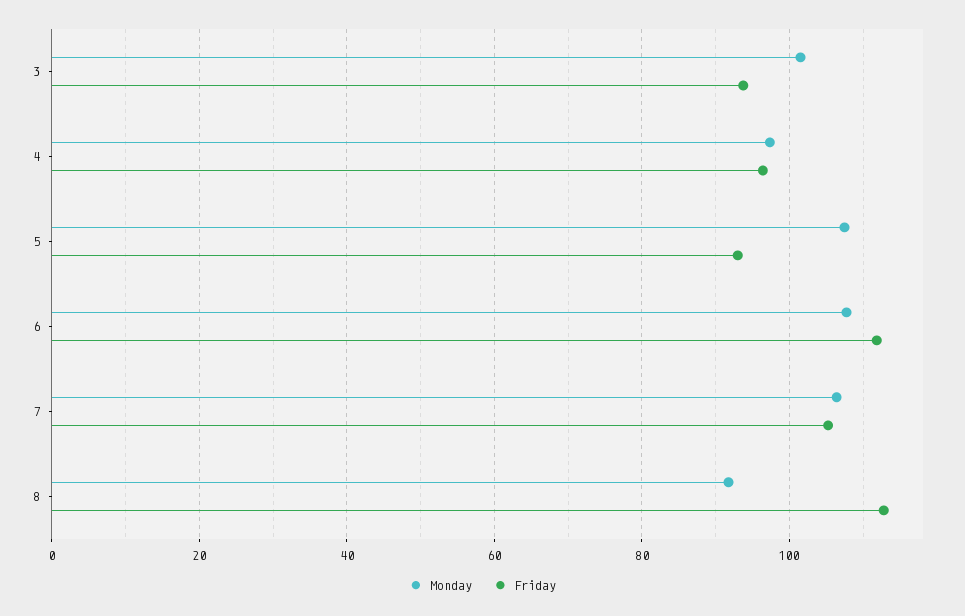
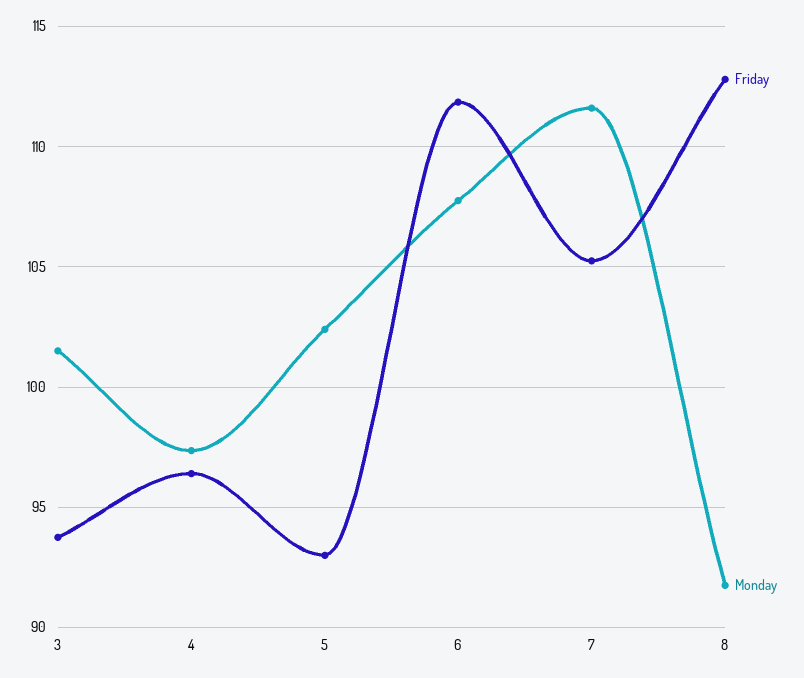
  {
    "Monday": {
      "3": 101.5,
      "4": 97.5,
-     "5": 108,
+     "5": 102.5,
      "6": 108,
-     "7": 106,
+     "7": 111.5,
      "8": 92
    },
    "Friday": {
      "3": 94,
      "4": 96.5,
      "5": 93,
      "6": 112,
      "7": 105.5,
      "8": 113
    }
  }

